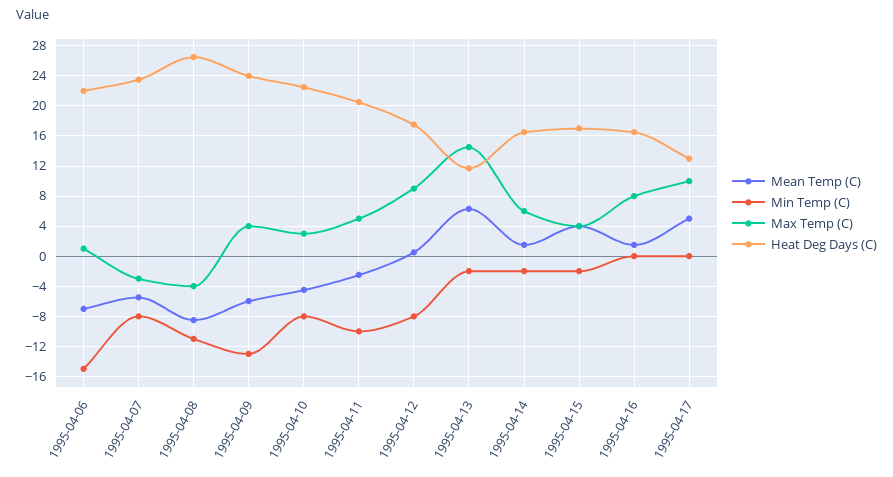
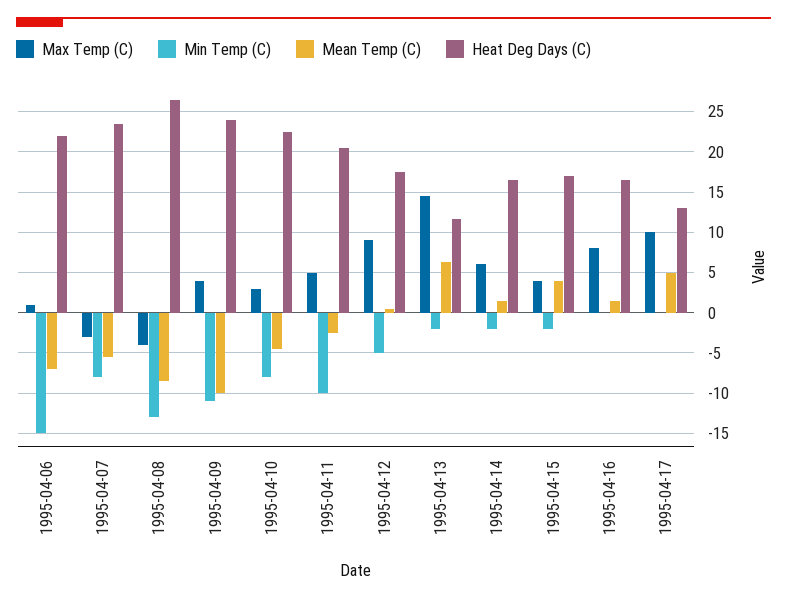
  {
    "Mean Temp (C)": {
      "1995-04-06": -7,
      "1995-04-07": -6,
      "1995-04-08": -9,
-     "1995-04-09": -6,
+     "1995-04-09": -10,
      "1995-04-10": -5,
      "1995-04-11": -3,
      "1995-04-12": 1,
      "1995-04-13": 6,
      "1995-04-14": 2,
      "1995-04-15": 4,
      "1995-04-16": 2,
      "1995-04-17": 5
    },
    "Min Temp (C)": {
      "1995-04-06": -15,
      "1995-04-07": -8,
-     "1995-04-08": -11,
+     "1995-04-08": -13,
-     "1995-04-09": -13,
+     "1995-04-09": -11,
      "1995-04-10": -8,
      "1995-04-11": -10,
-     "1995-04-12": -8,
+     "1995-04-12": -5,
      "1995-04-13": -2,
      "1995-04-14": -2,
      "1995-04-15": -2,
      "1995-04-16": 0,
      "1995-04-17": 0
    },
    "Max Temp (C)": {
      "1995-04-06": 1,
      "1995-04-07": -3,
      "1995-04-08": -4,
      "1995-04-09": 4,
      "1995-04-10": 3,
      "1995-04-11": 5,
      "1995-04-12": 9,
      "1995-04-13": 15,
      "1995-04-14": 6,
      "1995-04-15": 4,
      "1995-04-16": 8,
      "1995-04-17": 10
    },
    "Heat Deg Days (C)": {
      "1995-04-06": 22,
      "1995-04-07": 24,
      "1995-04-08": 27,
      "1995-04-09": 24,
      "1995-04-10": 23,
      "1995-04-11": 21,
      "1995-04-12": 18,
      "1995-04-13": 12,
      "1995-04-14": 17,
      "1995-04-15": 17,
      "1995-04-16": 17,
      "1995-04-17": 13
    }
  }

